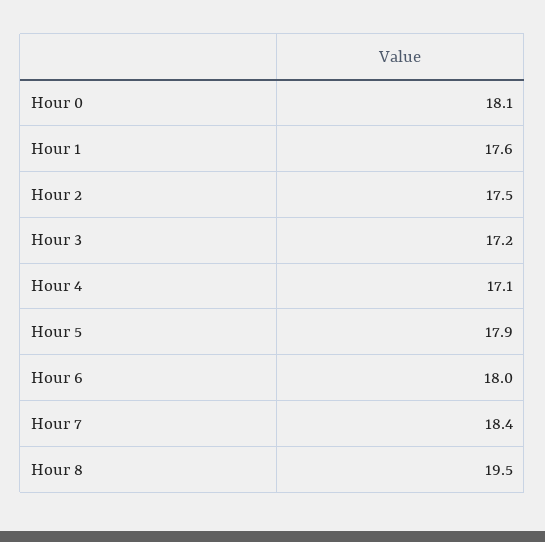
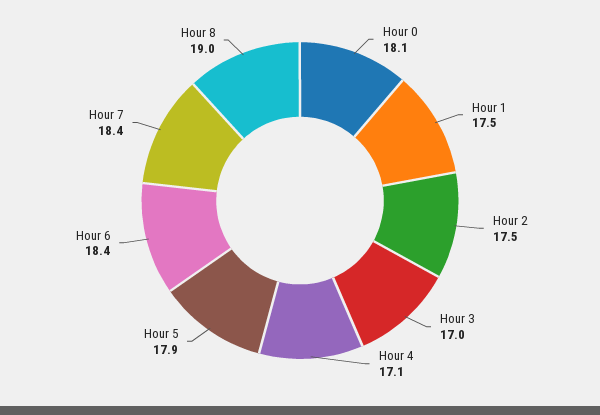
  {
    "Hour 0": 18.1,
-   "Hour 1": 17.6,
+   "Hour 1": 17.5,
    "Hour 2": 17.5,
-   "Hour 3": 17.2,
+   "Hour 3": 17,
    "Hour 4": 17.1,
    "Hour 5": 17.9,
-   "Hour 6": 18,
+   "Hour 6": 18.4,
    "Hour 7": 18.4,
-   "Hour 8": 19.5
+   "Hour 8": 19
  }

